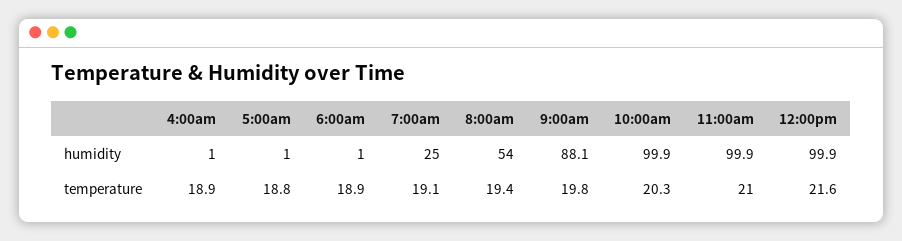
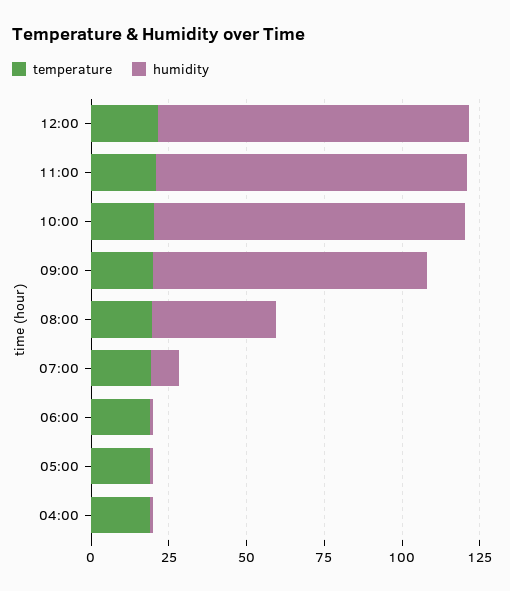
  {
    "humidity": {
      "4:00am": 1,
      "5:00am": 1,
      "6:00am": 1,
-     "7:00am": 25,
+     "7:00am": 10,
-     "8:00am": 54,
+     "8:00am": 40,
      "9:00am": 88.1,
      "10:00am": 99.9,
      "11:00am": 99.9,
      "12:00pm": 99.9
    },
    "temperature": {
      "4:00am": 18.9,
      "5:00am": 18.8,
      "6:00am": 18.9,
      "7:00am": 19.1,
      "8:00am": 19.4,
      "9:00am": 19.8,
      "10:00am": 20.3,
      "11:00am": 21,
      "12:00pm": 21.6
    }
  }

